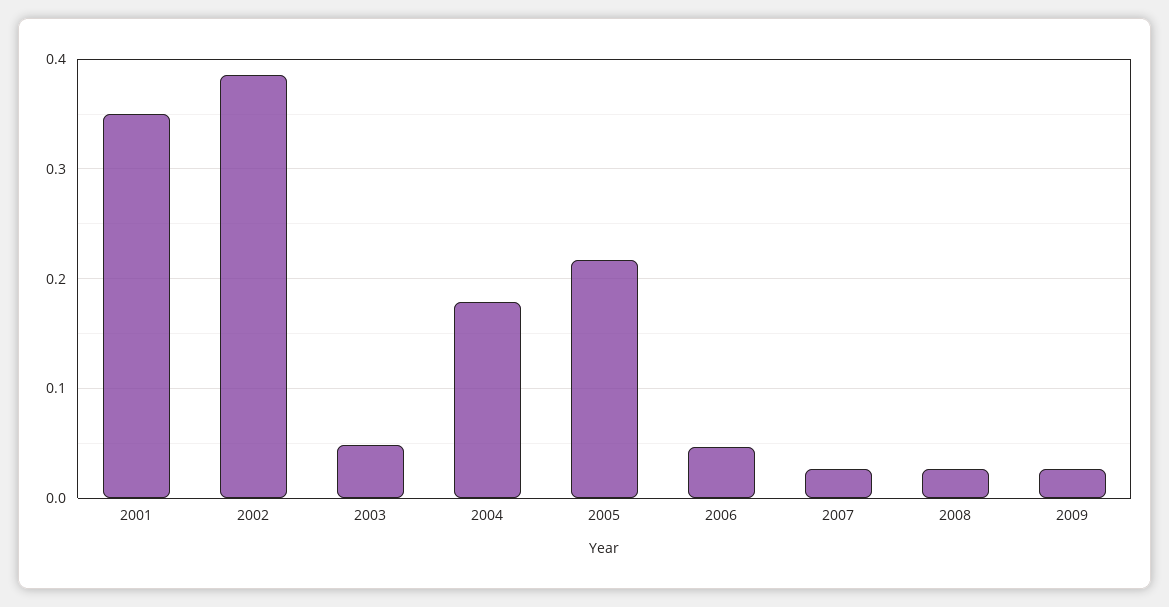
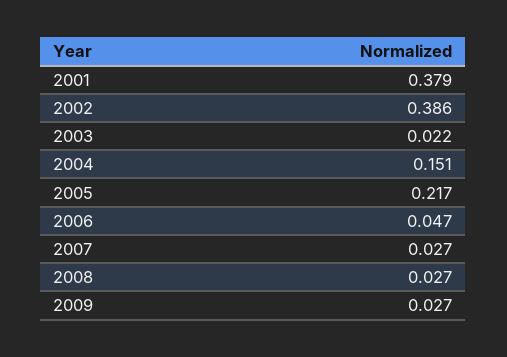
  {
-   "2001": 0.35,
+   "2001": 0.379,
    "2002": 0.386,
-   "2003": 0.05,
+   "2003": 0.022,
-   "2004": 0.18,
+   "2004": 0.151,
    "2005": 0.217,
    "2006": 0.047,
    "2007": 0.027,
    "2008": 0.027,
    "2009": 0.027
  }

